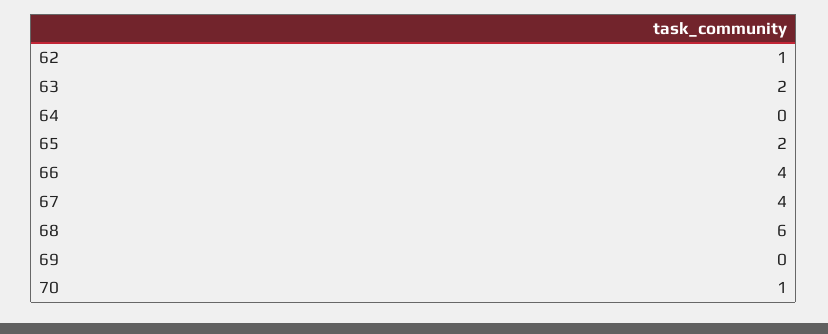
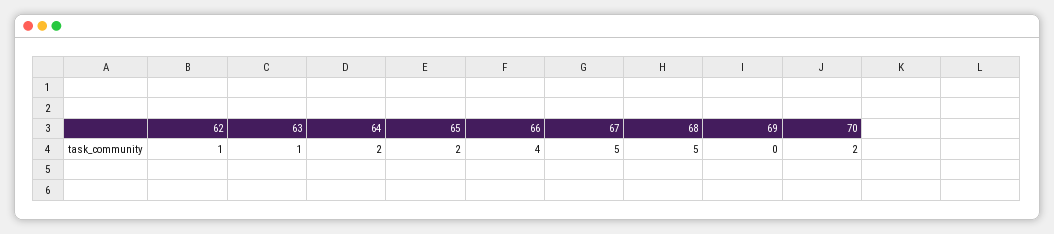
  {
    "62": 1,
-   "63": 2,
+   "63": 1,
-   "64": 0,
+   "64": 2,
    "65": 2,
    "66": 4,
-   "67": 4,
+   "67": 5,
-   "68": 6,
+   "68": 5,
    "69": 0,
-   "70": 1
+   "70": 2
  }

